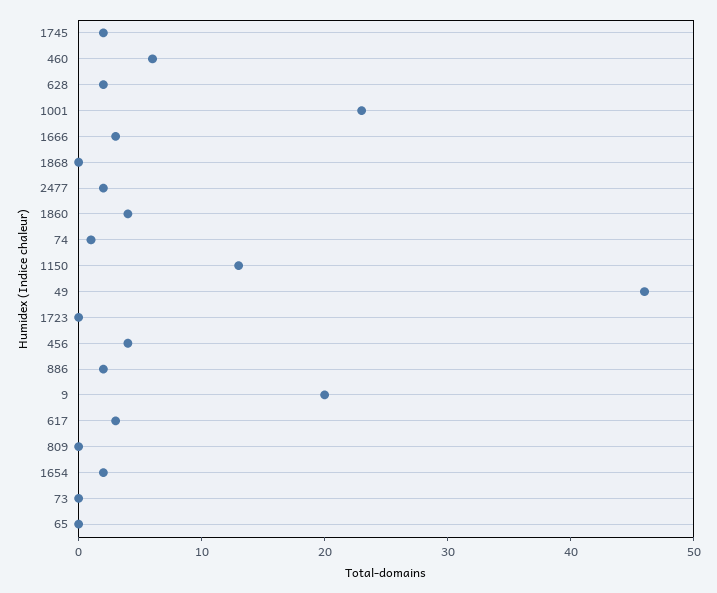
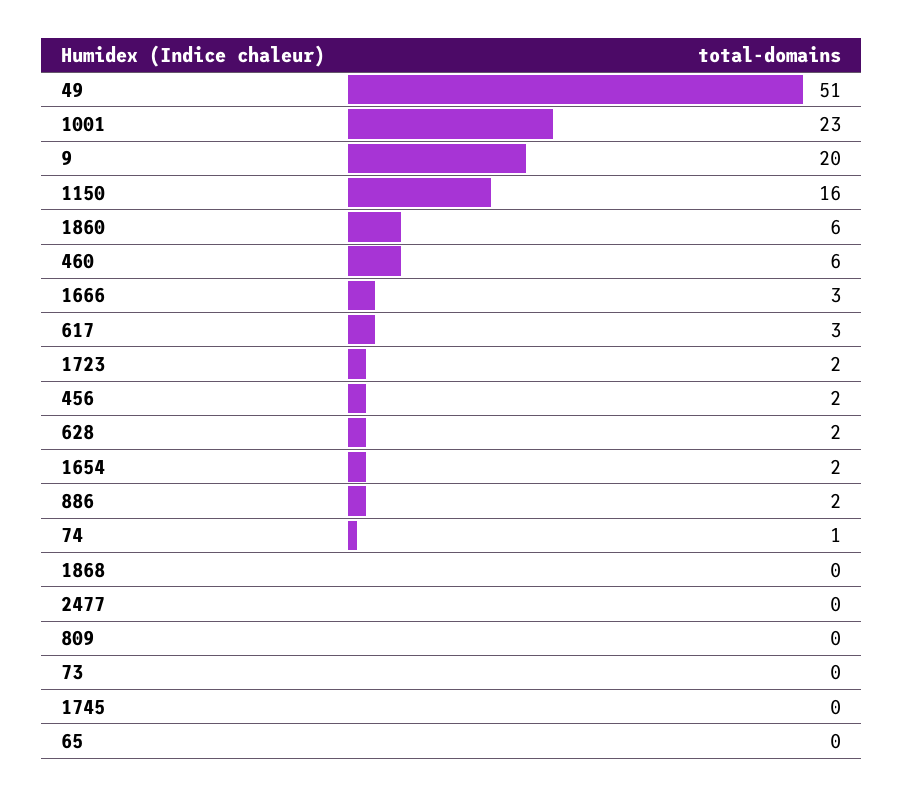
  {
-   "1745": 2,
+   "1745": 0,
    "460": 6,
    "628": 2,
    "1001": 23,
    "1666": 3,
    "1868": 0,
-   "2477": 2,
+   "2477": 0,
-   "1860": 4,
+   "1860": 6,
    "74": 1,
-   "1150": 13,
+   "1150": 16,
-   "49": 46,
+   "49": 51,
-   "1723": 0,
+   "1723": 2,
-   "456": 4,
+   "456": 2,
    "886": 2,
    "9": 20,
    "617": 3,
    "809": 0,
    "1654": 2,
    "73": 0,
    "65": 0
  }

